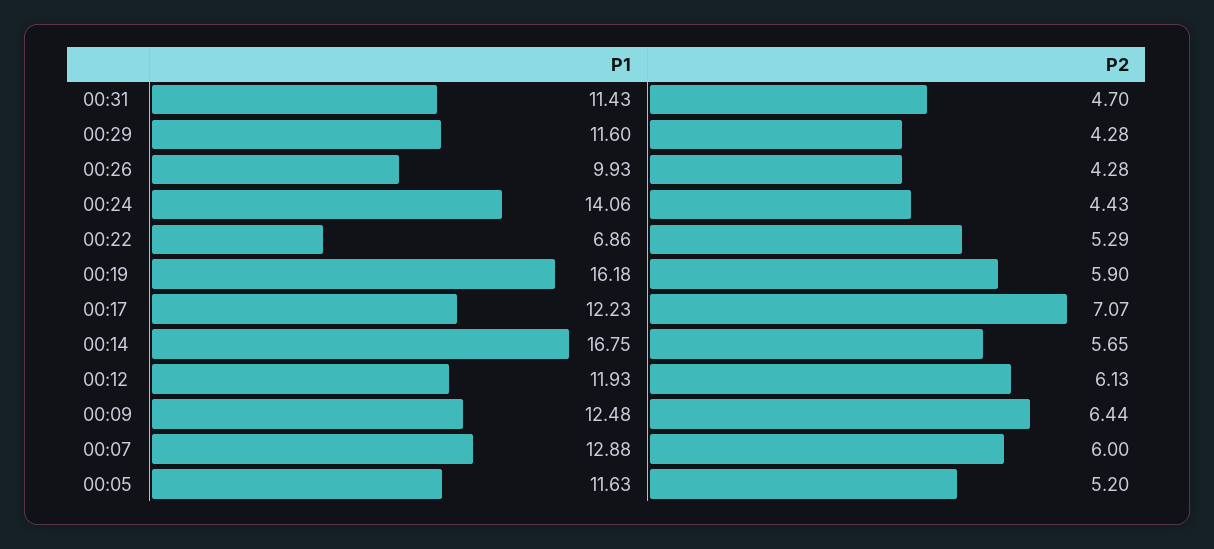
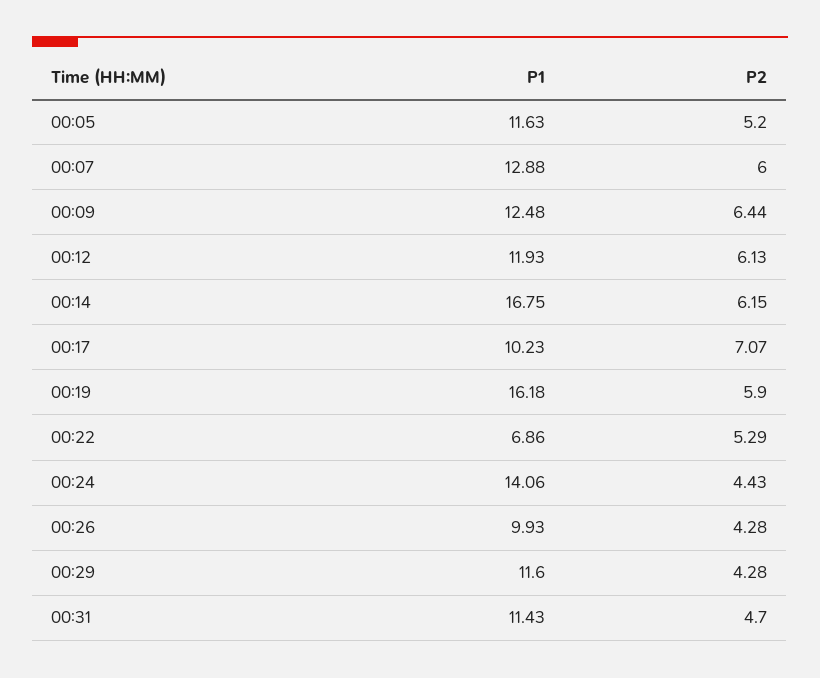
  {
    "P1": {
      "00:31": 11.43,
      "00:29": 11.6,
      "00:26": 9.93,
      "00:24": 14.06,
      "00:22": 6.86,
      "00:19": 16.18,
-     "00:17": 12.23,
+     "00:17": 10.23,
      "00:14": 16.75,
      "00:12": 11.93,
      "00:09": 12.48,
      "00:07": 12.88,
      "00:05": 11.63
    },
    "P2": {
      "00:31": 4.7,
      "00:29": 4.28,
      "00:26": 4.28,
      "00:24": 4.43,
      "00:22": 5.29,
      "00:19": 5.9,
      "00:17": 7.07,
-     "00:14": 5.65,
+     "00:14": 6.15,
      "00:12": 6.13,
      "00:09": 6.44,
      "00:07": 6,
      "00:05": 5.2
    }
  }

